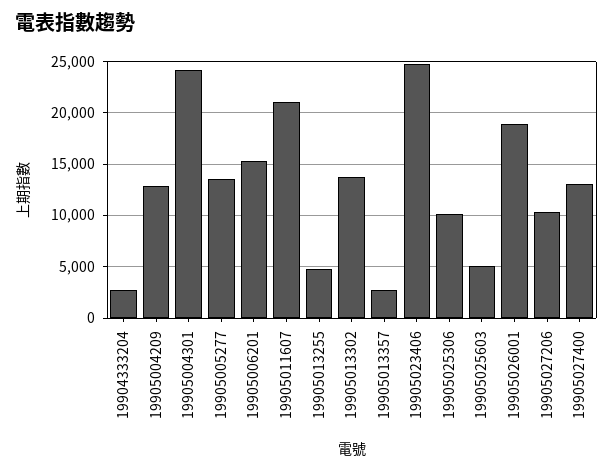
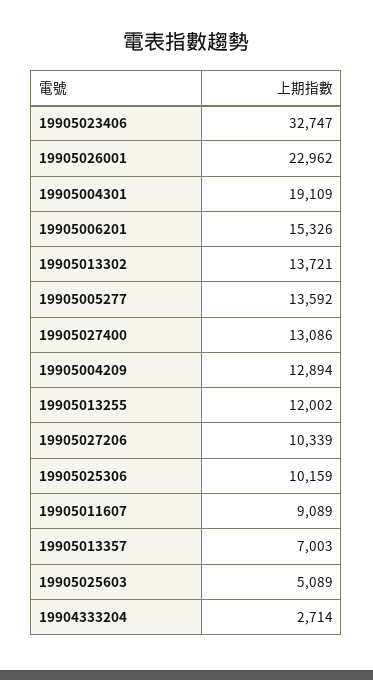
  {
    "19904333204": 2714,
    "19905004209": 12894,
-   "19905004301": 24000,
+   "19905004301": 19109,
    "19905005277": 13592,
    "19905006201": 15326,
-   "19905011607": 21000,
+   "19905011607": 9089,
-   "19905013255": 5000,
+   "19905013255": 12002,
    "19905013302": 13721,
-   "19905013357": 3000,
+   "19905013357": 7003,
-   "19905023406": 25000,
+   "19905023406": 32747,
    "19905025306": 10159,
    "19905025603": 5089,
-   "19905026001": 19000,
+   "19905026001": 22962,
    "19905027206": 10339,
    "19905027400": 13086
  }

